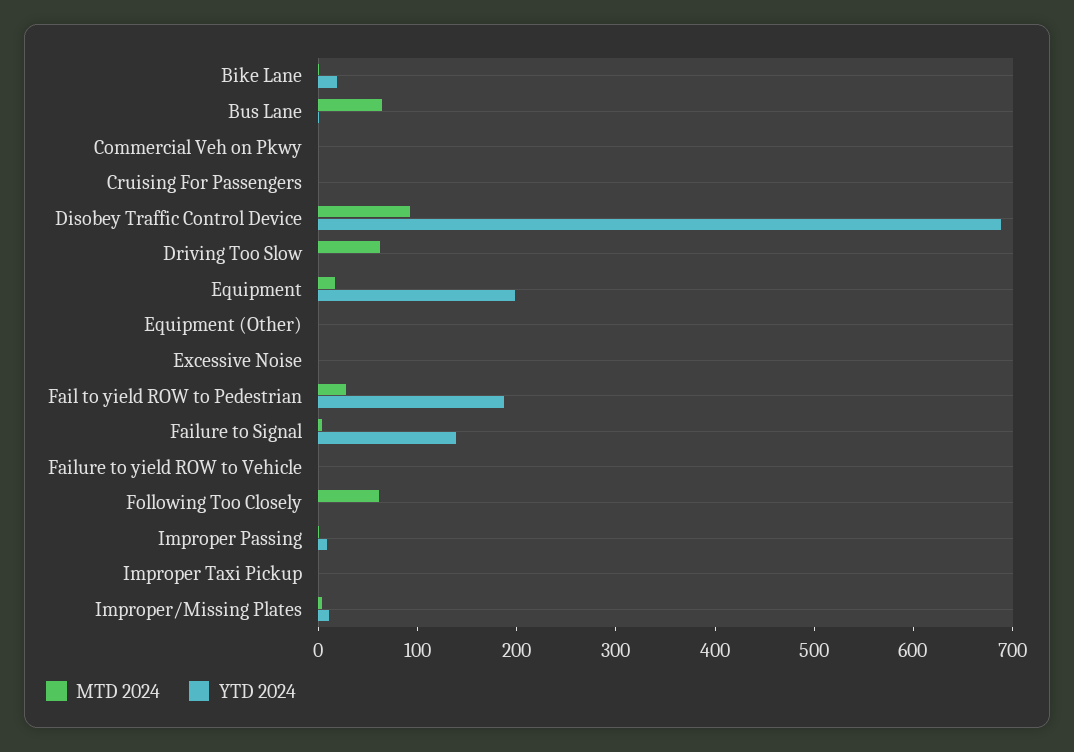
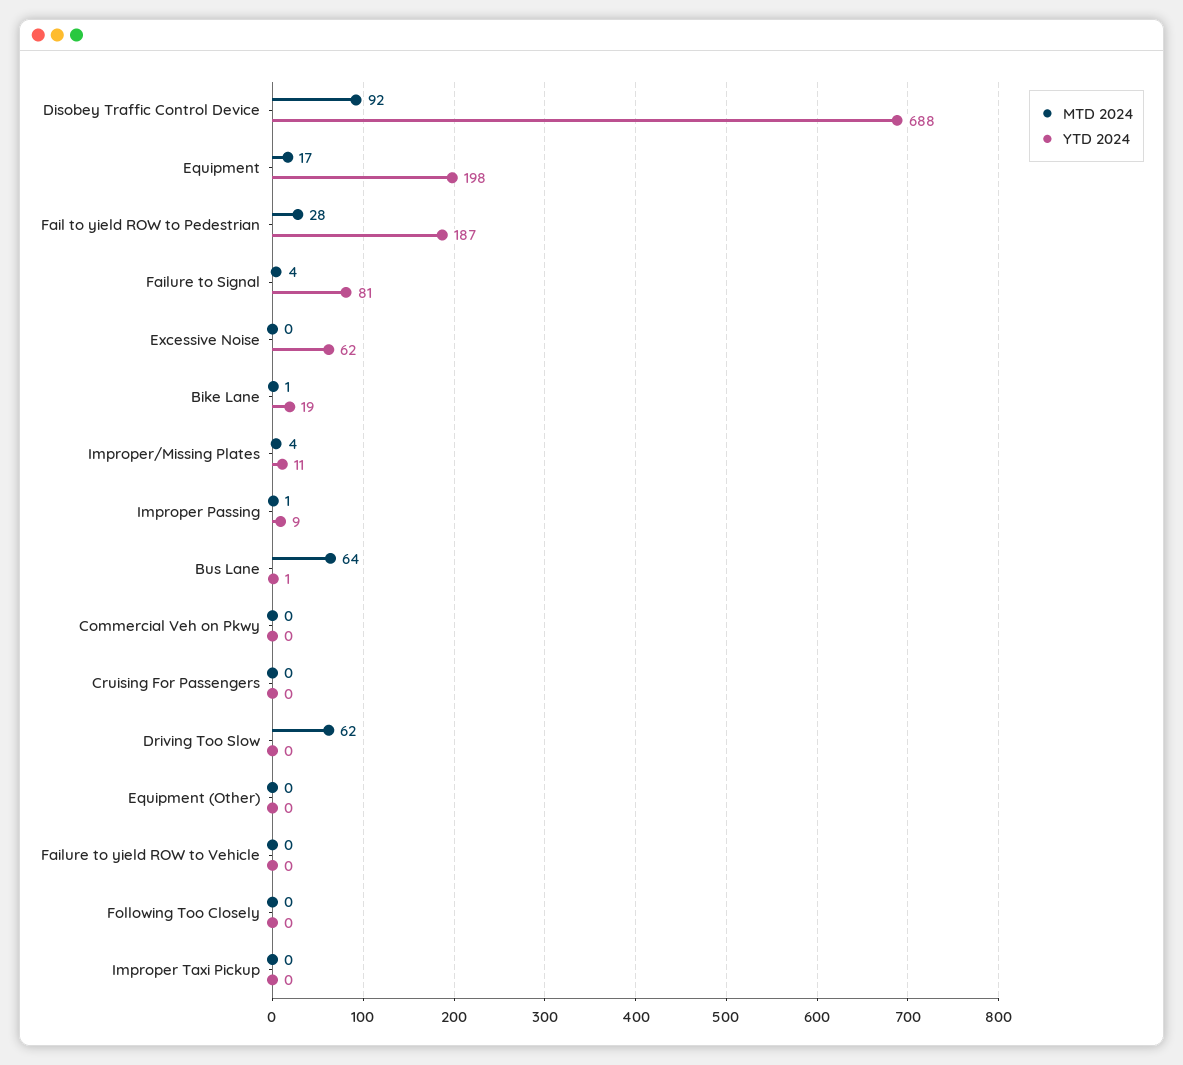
  {
    "MTD 2024": {
      "Bike Lane": 1,
      "Bus Lane": 64,
      "Commercial Veh on Pkwy": 0,
      "Cruising For Passengers": 0,
      "Disobey Traffic Control Device": 92,
      "Driving Too Slow": 62,
      "Equipment": 17,
      "Equipment (Other)": 0,
      "Excessive Noise": 0,
      "Fail to yield ROW to Pedestrian": 28,
      "Failure to Signal": 4,
      "Failure to yield ROW to Vehicle": 0,
-     "Following Too Closely": 60,
+     "Following Too Closely": 0,
      "Improper Passing": 1,
      "Improper Taxi Pickup": 0,
      "Improper/Missing Plates": 4
    },
    "YTD 2024": {
      "Bike Lane": 19,
      "Bus Lane": 1,
      "Commercial Veh on Pkwy": 0,
      "Cruising For Passengers": 0,
      "Disobey Traffic Control Device": 688,
      "Driving Too Slow": 0,
      "Equipment": 198,
      "Equipment (Other)": 0,
-     "Excessive Noise": 0,
+     "Excessive Noise": 62,
      "Fail to yield ROW to Pedestrian": 187,
-     "Failure to Signal": 140,
+     "Failure to Signal": 81,
      "Failure to yield ROW to Vehicle": 0,
      "Following Too Closely": 0,
      "Improper Passing": 9,
      "Improper Taxi Pickup": 0,
      "Improper/Missing Plates": 11
    }
  }

